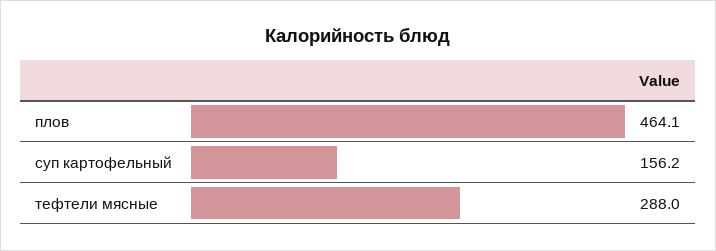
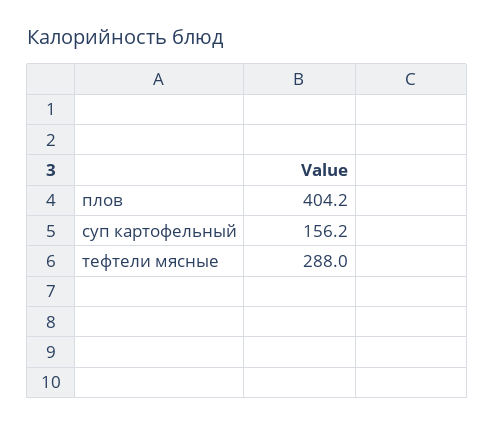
  {
-   "плов": 464.1,
+   "плов": 404.2,
    "суп картофельный": 156.2,
    "тефтели мясные": 288
  }

